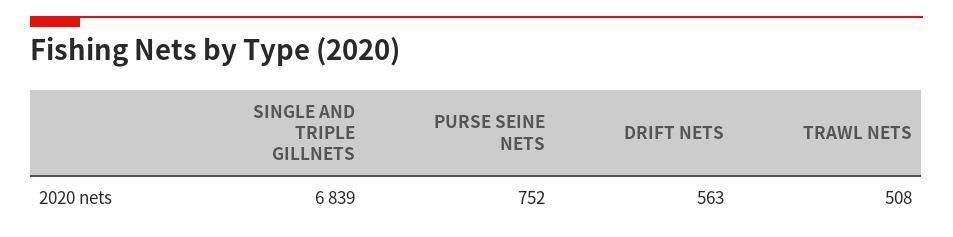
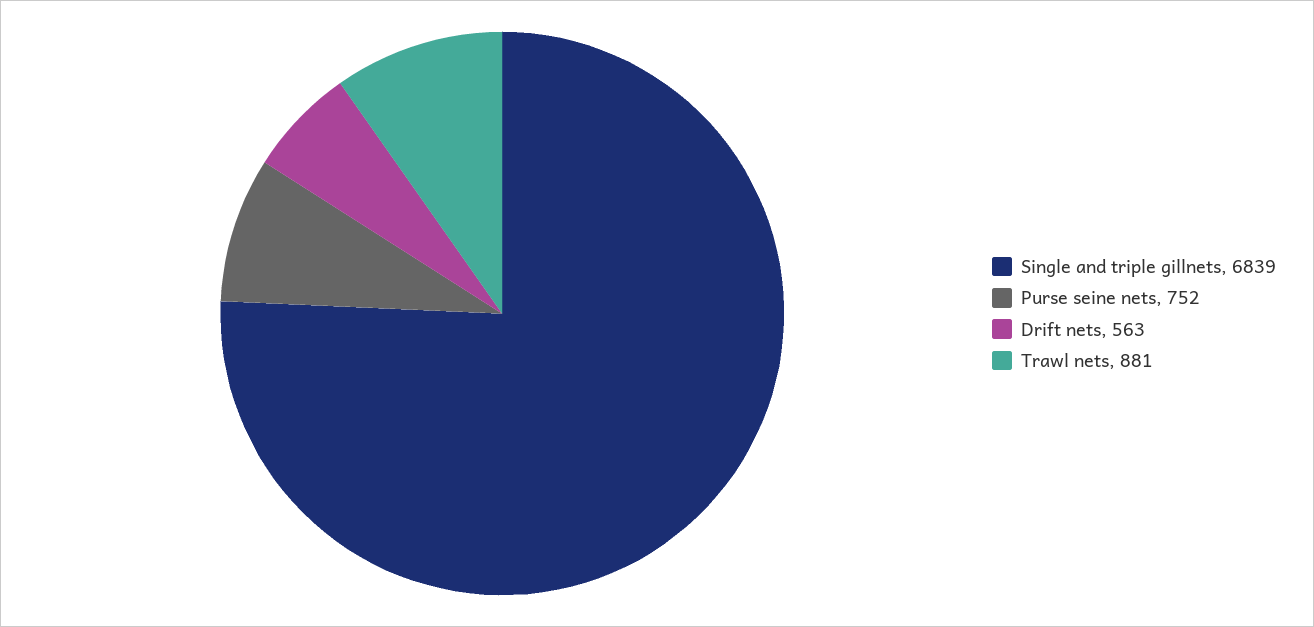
  {
    "SINGLE AND TRIPLE GILLNETS": 6839,
    "PURSE SEINE NETS": 752,
    "DRIFT NETS": 563,
-   "TRAWL NETS": 508
+   "TRAWL NETS": 881
  }

